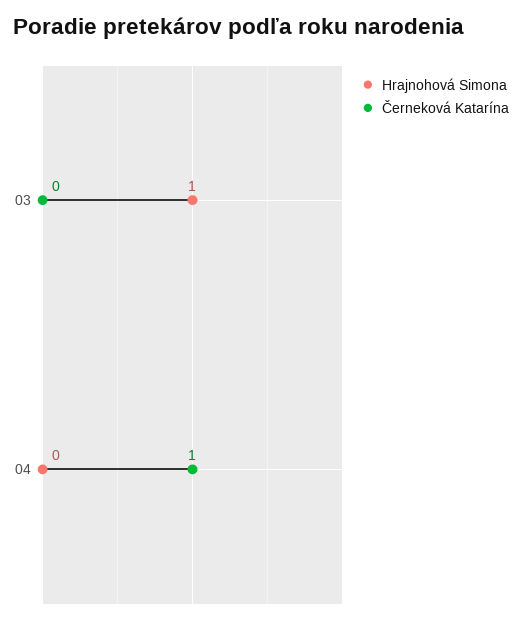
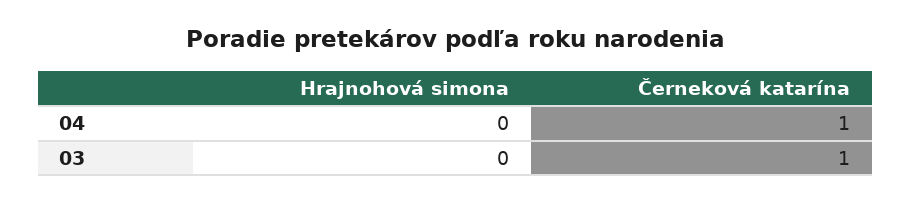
  {
    "Hrajnohová Simona": {
-     "03": 1,
+     "03": 0,
      "04": 0
    },
    "Černeková Katarína": {
-     "03": 0,
+     "03": 1,
      "04": 1
    }
  }

